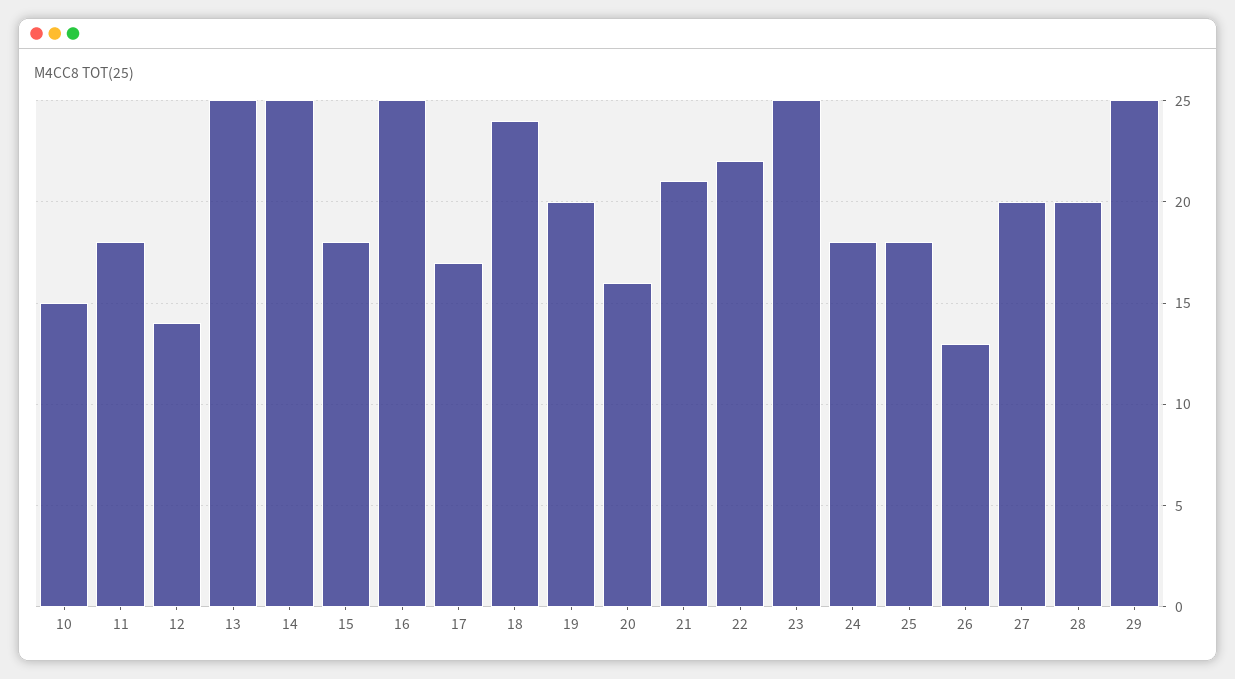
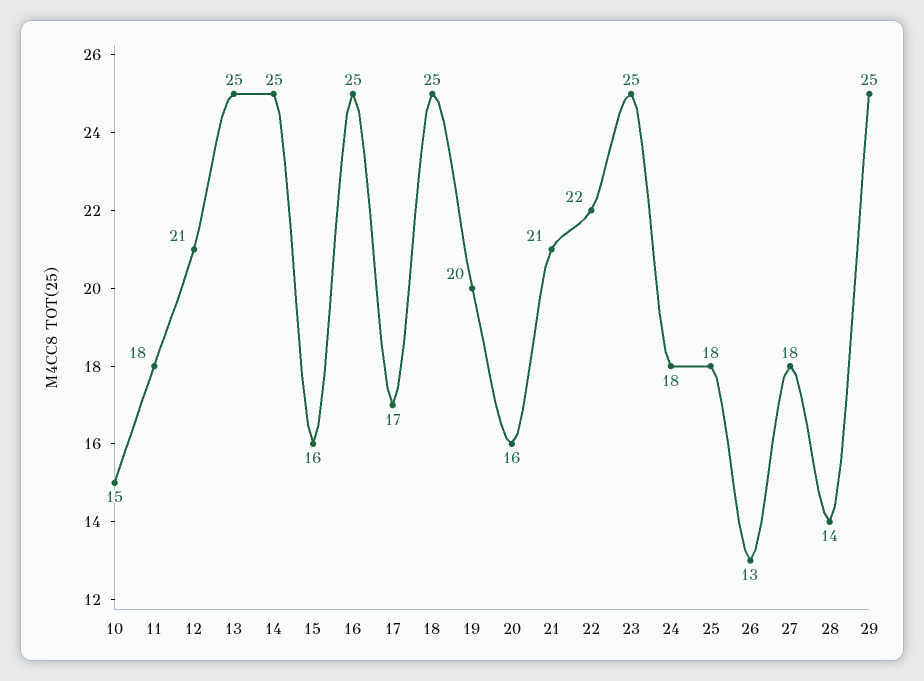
  {
    "10": 15,
    "11": 18,
-   "12": 14,
+   "12": 21,
    "13": 25,
    "14": 25,
-   "15": 18,
+   "15": 16,
    "16": 25,
    "17": 17,
-   "18": 24,
+   "18": 25,
    "19": 20,
    "20": 16,
    "21": 21,
    "22": 22,
    "23": 25,
    "24": 18,
    "25": 18,
    "26": 13,
-   "27": 20,
+   "27": 18,
-   "28": 20,
+   "28": 14,
    "29": 25
  }

